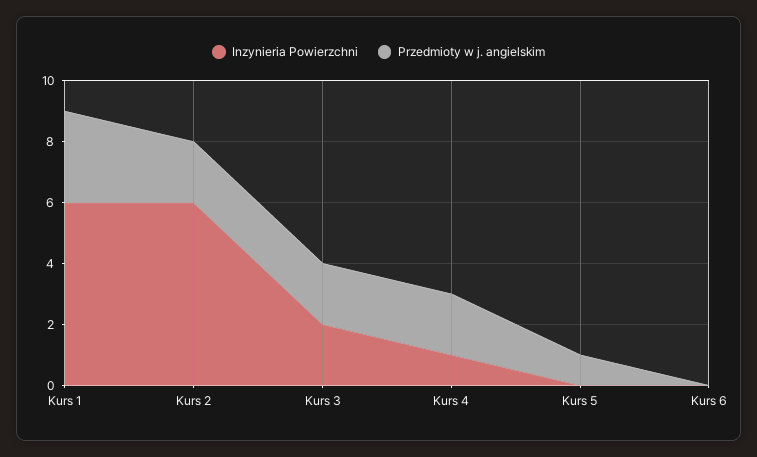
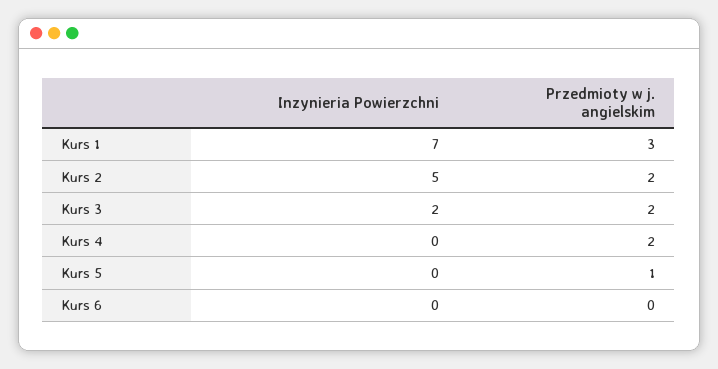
  {
    "Inzynieria Powierzchni": {
-     "Kurs 1": 6,
+     "Kurs 1": 7,
-     "Kurs 2": 6,
+     "Kurs 2": 5,
      "Kurs 3": 2,
-     "Kurs 4": 1,
+     "Kurs 4": 0,
      "Kurs 5": 0,
      "Kurs 6": 0
    },
    "Przedmioty w j. angielskim": {
      "Kurs 1": 3,
      "Kurs 2": 2,
      "Kurs 3": 2,
      "Kurs 4": 2,
      "Kurs 5": 1,
      "Kurs 6": 0
    }
  }

